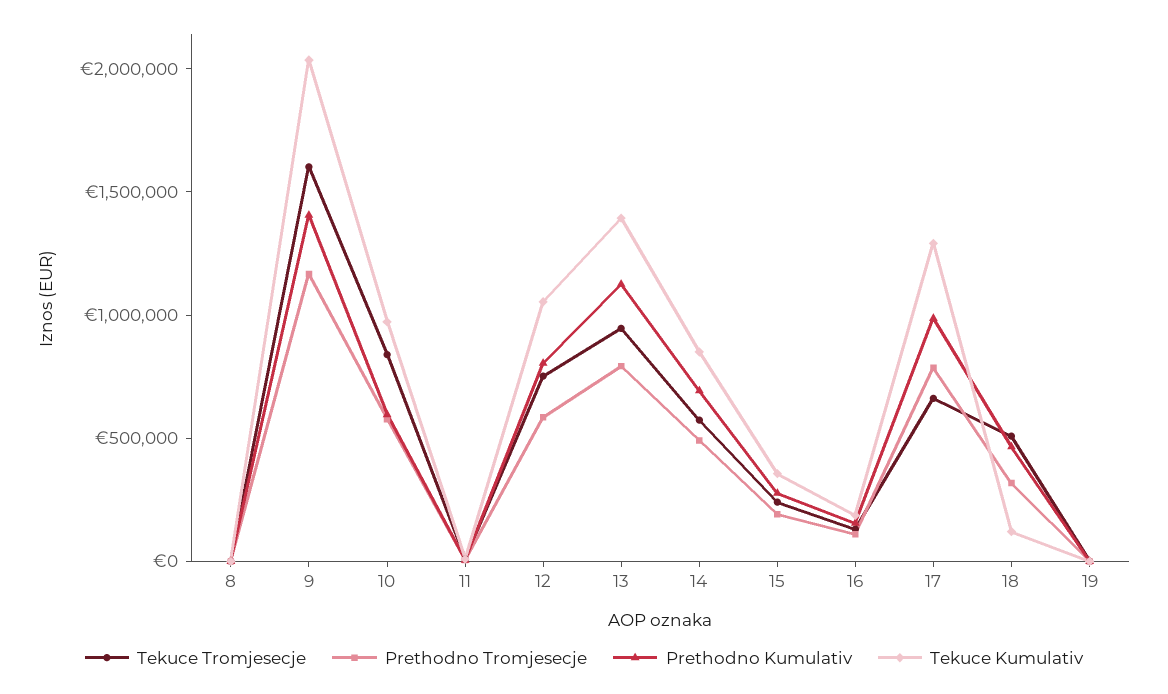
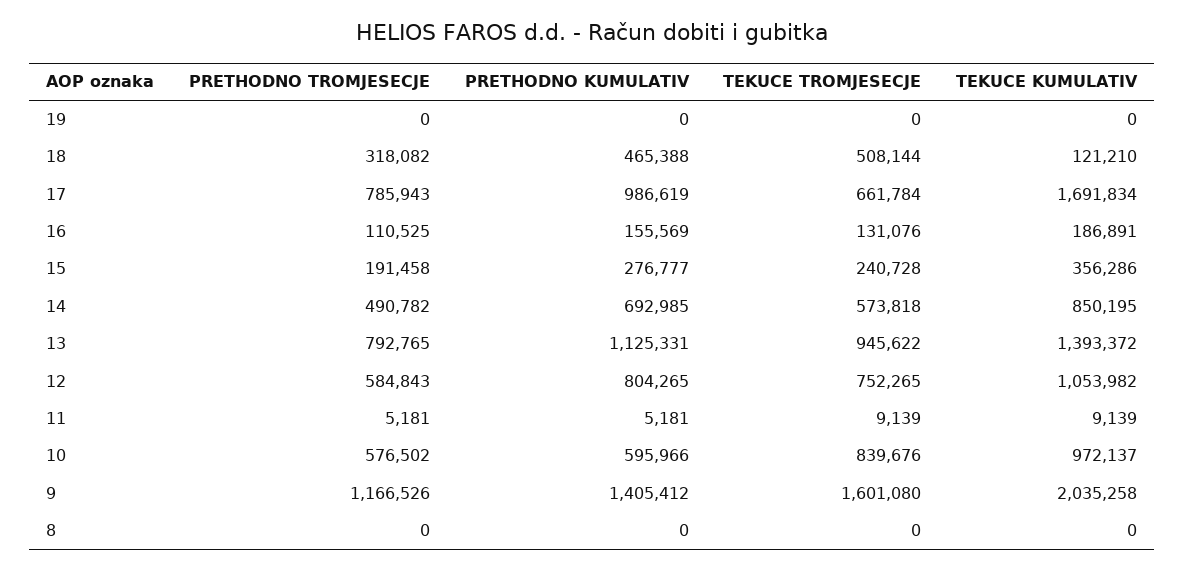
  {
    "Tekuce Tromjesecje": {
      "8": 0,
      "9": 1601080,
      "10": 839676,
      "11": 9139,
      "12": 752265,
      "13": 945622,
      "14": 573818,
      "15": 240728,
      "16": 131076,
      "17": 661784,
      "18": 508144,
      "19": 0
    },
    "Prethodno Tromjesecje": {
      "8": 0,
      "9": 1166526,
      "10": 576502,
      "11": 5181,
      "12": 584843,
      "13": 792765,
      "14": 490782,
      "15": 191458,
      "16": 110525,
      "17": 785943,
      "18": 318082,
      "19": 0
    },
    "Prethodno Kumulativ": {
      "8": 0,
      "9": 1405412,
      "10": 595966,
      "11": 5181,
      "12": 804265,
      "13": 1125331,
      "14": 692985,
      "15": 276777,
      "16": 155569,
      "17": 986619,
      "18": 465388,
      "19": 0
    },
    "Tekuce Kumulativ": {
      "8": 0,
      "9": 2035258,
      "10": 972137,
      "11": 9139,
      "12": 1053982,
      "13": 1393372,
      "14": 850195,
      "15": 356286,
      "16": 186891,
-     "17": 1300000,
+     "17": 1691834,
      "18": 121210,
      "19": 0
    }
  }

